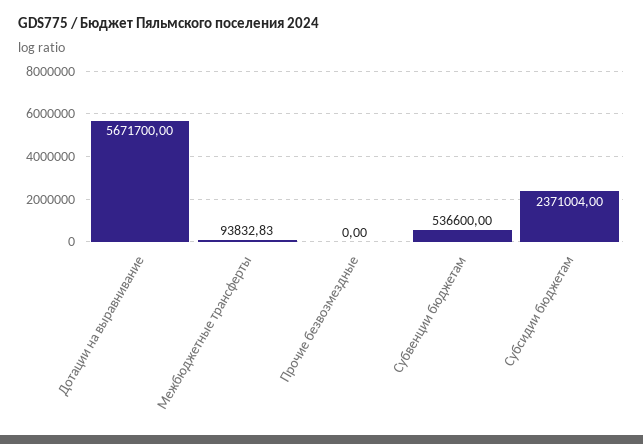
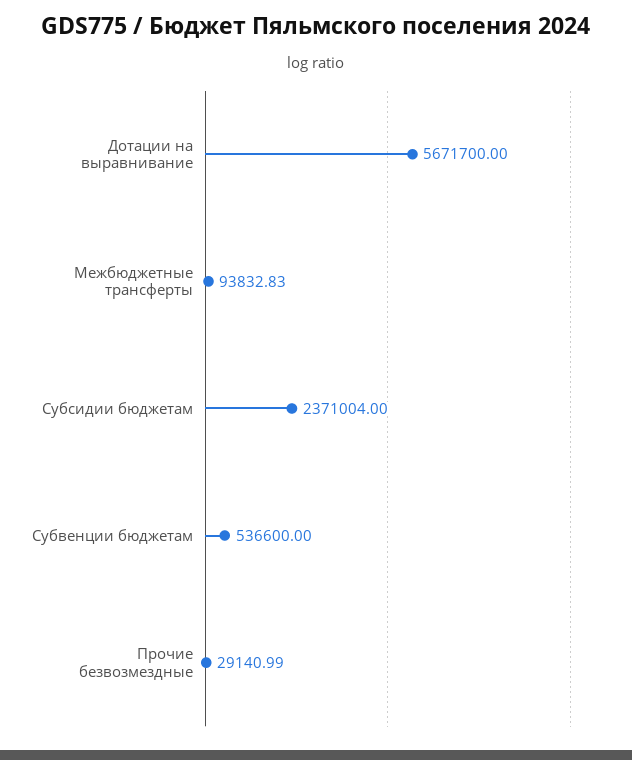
  {
    "Дотации на выравнивание": 5671700,
    "Межбюджетные трансферты": 93832.83,
-   "Прочие безвозмездные": 0,
+   "Прочие безвозмездные": 29140.99,
    "Субвенции бюджетам": 536600,
    "Субсидии бюджетам": 2371004
  }

